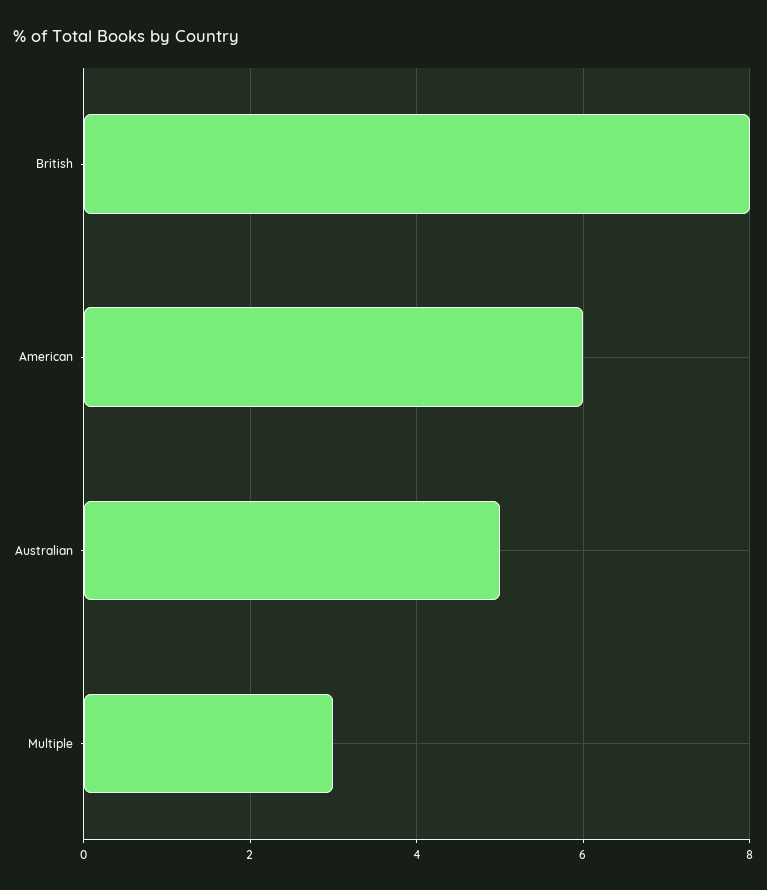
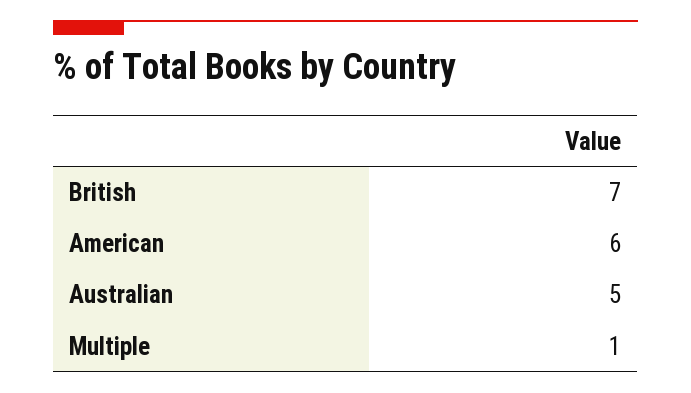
  {
-   "British": 8,
+   "British": 7,
    "American": 6,
    "Australian": 5,
-   "Multiple": 3
+   "Multiple": 1
  }

